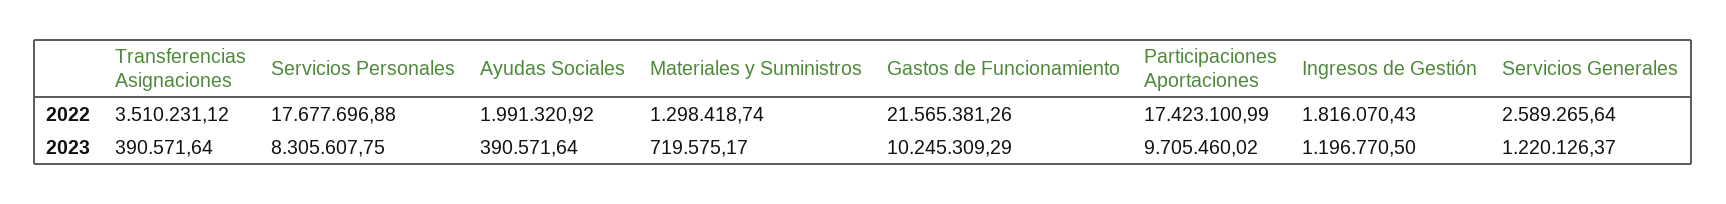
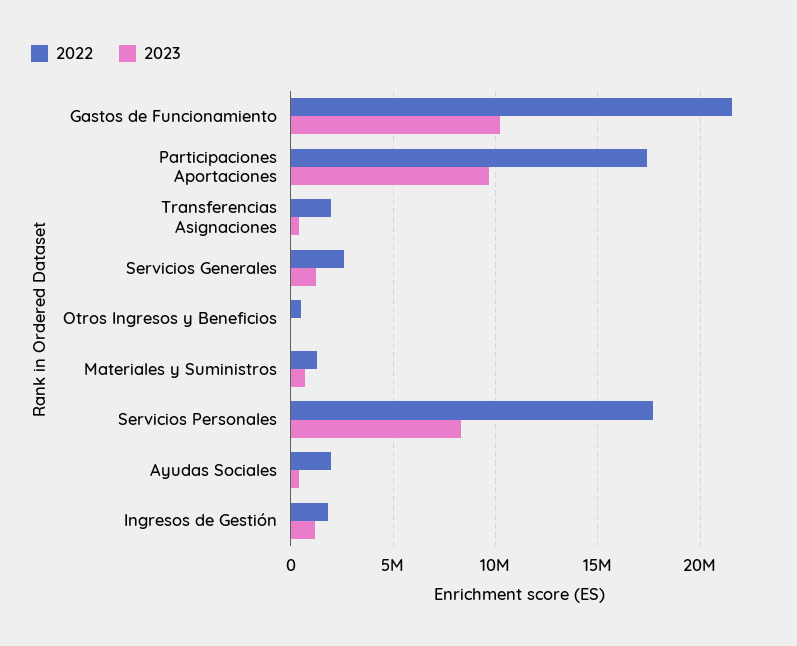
  {
    "2022": {
-     "Transferencias Asignaciones": 3510231.12,
+     "Transferencias Asignaciones": 2000000,
      "Servicios Personales": 17677696.88,
      "Ayudas Sociales": 1991320.92,
      "Materiales y Suministros": 1298418.74,
      "Gastos de Funcionamiento": 21565381.26,
      "Participaciones Aportaciones": 17423100.99,
      "Ingresos de Gestión": 1816070.43,
-     "Servicios Generales": 2589265.64
+     "Servicios Generales": 2589265.64,
+     "Otros Ingresos y Beneficios": 500000
    },
    "2023": {
      "Transferencias Asignaciones": 390571.64,
      "Servicios Personales": 8305607.75,
      "Ayudas Sociales": 390571.64,
      "Materiales y Suministros": 719575.17,
      "Gastos de Funcionamiento": 10245309.29,
      "Participaciones Aportaciones": 9705460.02,
      "Ingresos de Gestión": 1196770.5,
-     "Servicios Generales": 1220126.37
+     "Servicios Generales": 1220126.37,
+     "Otros Ingresos y Beneficios": 0
    }
  }

